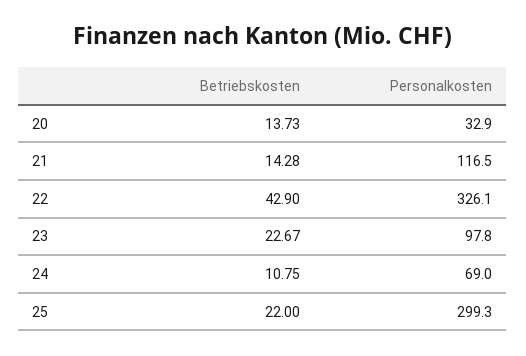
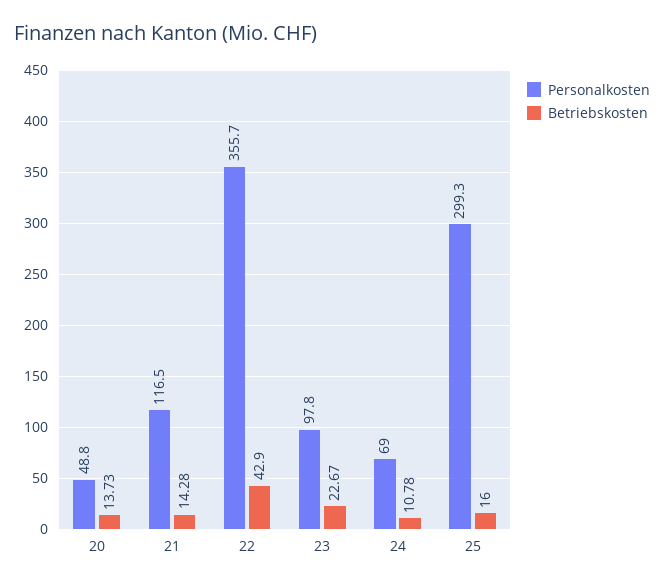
  {
    "Betriebskosten": {
      "20": 13.73,
      "21": 14.28,
      "22": 42.9,
      "23": 22.67,
-     "24": 10.75,
+     "24": 10.78,
-     "25": 22
+     "25": 16
    },
    "Personalkosten": {
-     "20": 32.9,
+     "20": 48.8,
      "21": 116.5,
-     "22": 326.1,
+     "22": 355.7,
      "23": 97.8,
      "24": 69,
      "25": 299.3
    }
  }

